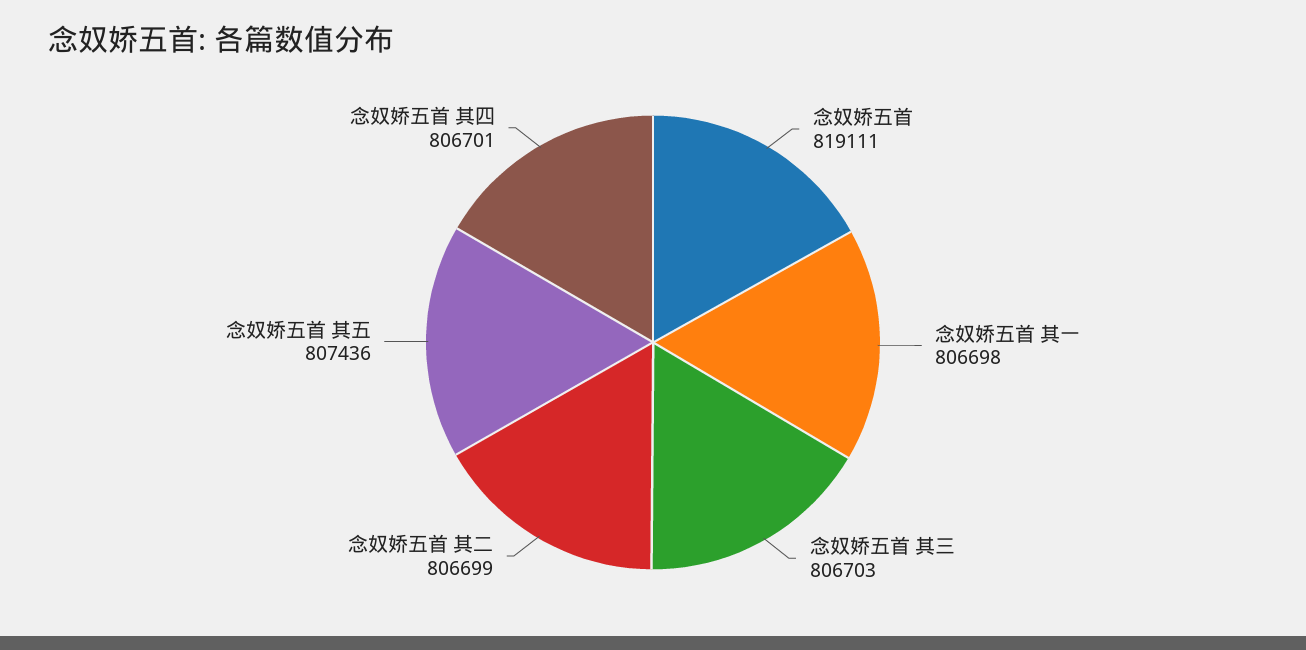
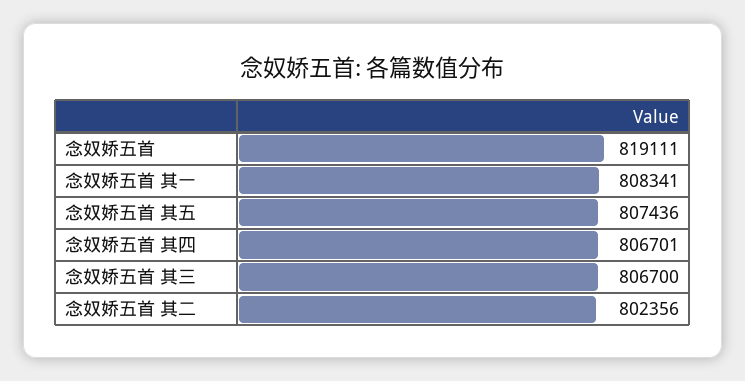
  {
    "念奴娇五首": 819111,
-   "念奴娇五首 其一": 806698,
+   "念奴娇五首 其一": 808341,
-   "念奴娇五首 其三": 806703,
+   "念奴娇五首 其三": 806700,
-   "念奴娇五首 其二": 806699,
+   "念奴娇五首 其二": 802356,
    "念奴娇五首 其五": 807436,
    "念奴娇五首 其四": 806701
  }

